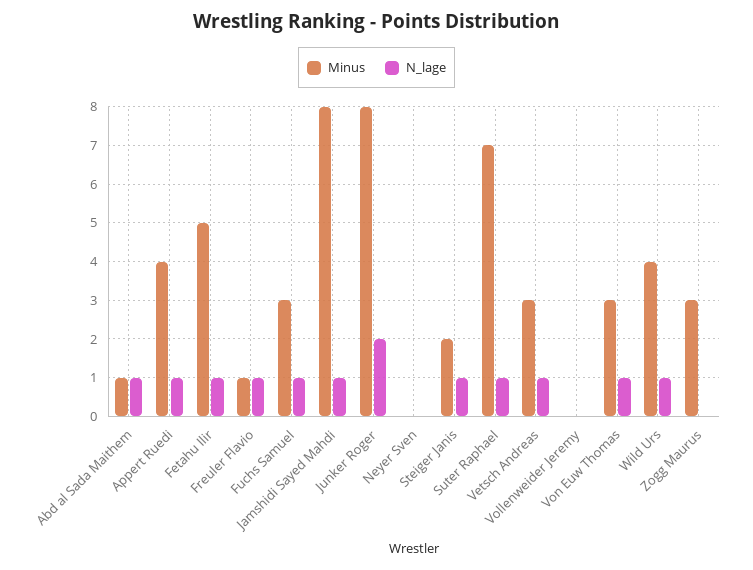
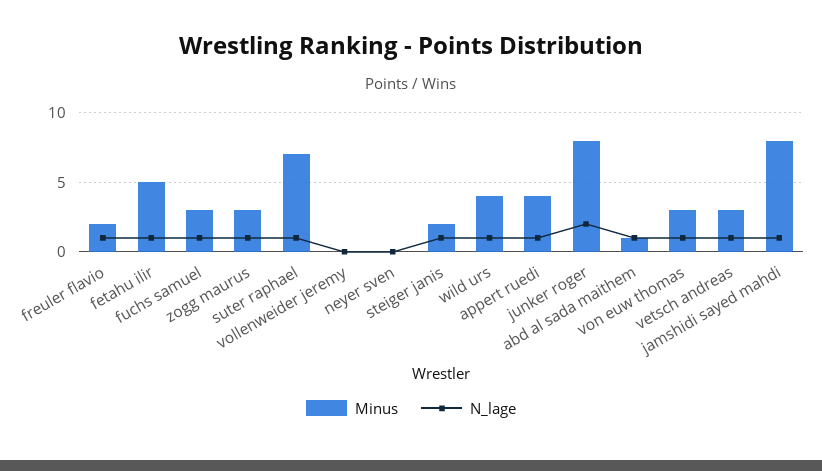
  {
    "Minus": {
      "Abd al Sada Maithem": 1,
      "Appert Ruedi": 4,
      "Fetahu Ilir": 5,
-     "Freuler Flavio": 1,
+     "Freuler Flavio": 2,
      "Fuchs Samuel": 3,
      "Jamshidi Sayed Mahdi": 8,
      "Junker Roger": 8,
      "Neyer Sven": 0,
      "Steiger Janis": 2,
      "Suter Raphael": 7,
      "Vetsch Andreas": 3,
      "Vollenweider Jeremy": 0,
      "Von Euw Thomas": 3,
      "Wild Urs": 4,
      "Zogg Maurus": 3
    },
    "N_lage": {
      "Abd al Sada Maithem": 1,
      "Appert Ruedi": 1,
      "Fetahu Ilir": 1,
      "Freuler Flavio": 1,
      "Fuchs Samuel": 1,
      "Jamshidi Sayed Mahdi": 1,
      "Junker Roger": 2,
      "Neyer Sven": 0,
      "Steiger Janis": 1,
      "Suter Raphael": 1,
      "Vetsch Andreas": 1,
      "Vollenweider Jeremy": 0,
      "Von Euw Thomas": 1,
      "Wild Urs": 1,
-     "Zogg Maurus": 0
+     "Zogg Maurus": 1
    }
  }

